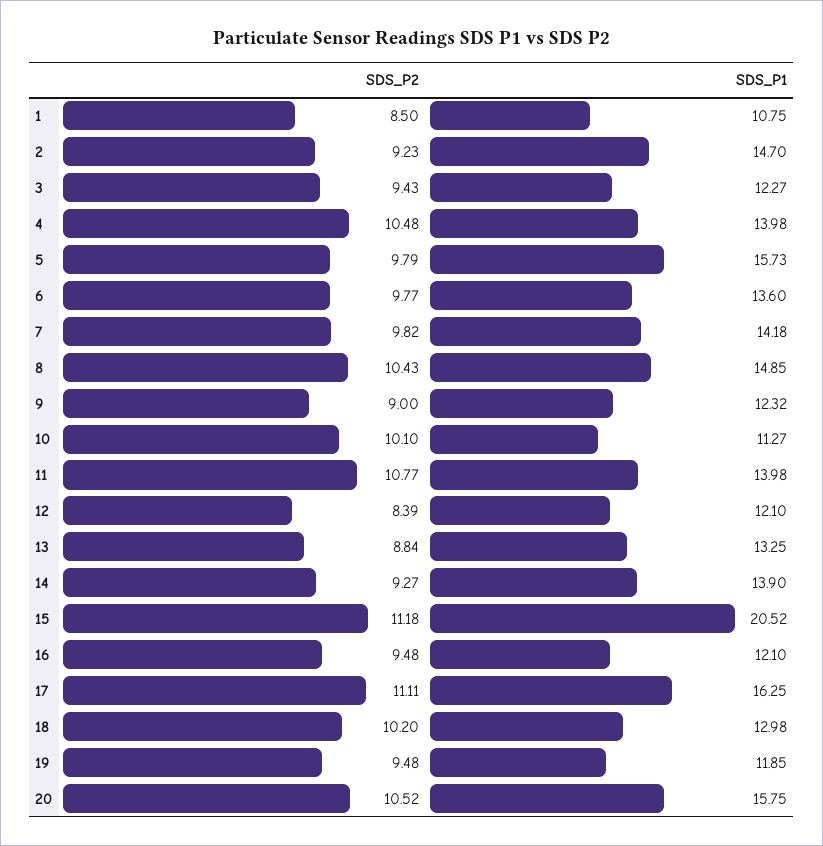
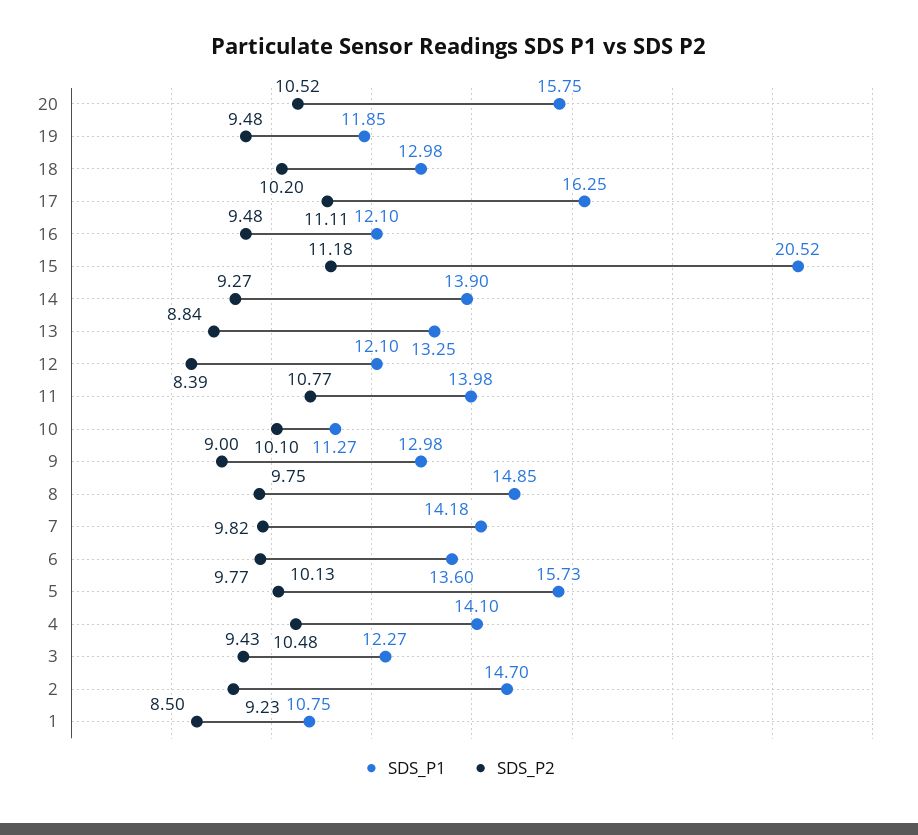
  {
    "SDS_P2": {
      "1": 8.5,
      "2": 9.23,
      "3": 9.43,
      "4": 10.48,
-     "5": 9.79,
+     "5": 10.13,
      "6": 9.77,
      "7": 9.82,
-     "8": 10.43,
+     "8": 9.75,
      "9": 9,
      "10": 10.1,
      "11": 10.77,
      "12": 8.39,
      "13": 8.84,
      "14": 9.27,
      "15": 11.18,
      "16": 9.48,
      "17": 11.11,
      "18": 10.2,
      "19": 9.48,
      "20": 10.52
    },
    "SDS_P1": {
      "1": 10.75,
      "2": 14.7,
      "3": 12.27,
-     "4": 13.98,
+     "4": 14.1,
      "5": 15.73,
      "6": 13.6,
      "7": 14.18,
      "8": 14.85,
-     "9": 12.32,
+     "9": 12.98,
      "10": 11.27,
      "11": 13.98,
      "12": 12.1,
      "13": 13.25,
      "14": 13.9,
      "15": 20.52,
      "16": 12.1,
      "17": 16.25,
      "18": 12.98,
      "19": 11.85,
      "20": 15.75
    }
  }

